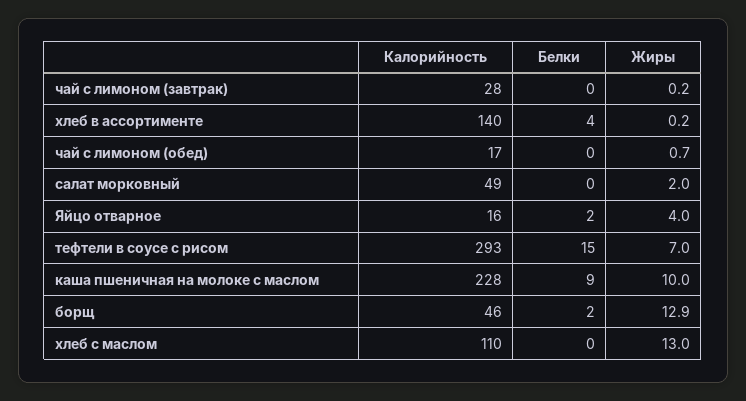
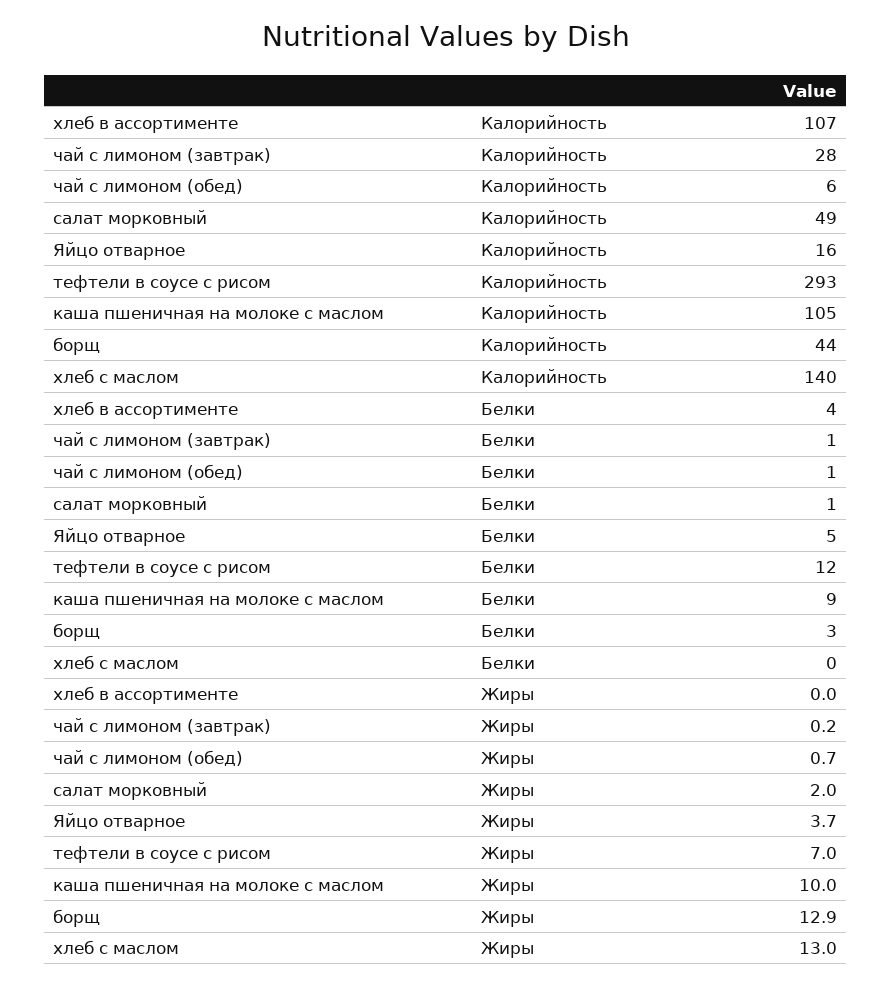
  {
    "Калорийность": {
      "чай с лимоном (завтрак)": 28,
-     "хлеб в ассортименте": 140,
+     "хлеб в ассортименте": 107,
-     "чай с лимоном (обед)": 17,
+     "чай с лимоном (обед)": 6,
      "салат морковный": 49,
      "Яйцо отварное": 16,
      "тефтели в соусе с рисом": 293,
-     "каша пшеничная на молоке с маслом": 228,
+     "каша пшеничная на молоке с маслом": 105,
-     "борщ": 46,
+     "борщ": 44,
-     "хлеб с маслом": 110
+     "хлеб с маслом": 140
    },
    "Белки": {
-     "чай с лимоном (завтрак)": 0,
+     "чай с лимоном (завтрак)": 1,
      "хлеб в ассортименте": 4,
-     "чай с лимоном (обед)": 0,
+     "чай с лимоном (обед)": 1,
-     "салат морковный": 0,
+     "салат морковный": 1,
-     "Яйцо отварное": 2,
+     "Яйцо отварное": 5,
-     "тефтели в соусе с рисом": 15,
+     "тефтели в соусе с рисом": 12,
      "каша пшеничная на молоке с маслом": 9,
-     "борщ": 2,
+     "борщ": 3,
      "хлеб с маслом": 0
    },
    "Жиры": {
      "чай с лимоном (завтрак)": 0.2,
-     "хлеб в ассортименте": 0.2,
+     "хлеб в ассортименте": 0,
      "чай с лимоном (обед)": 0.7,
      "салат морковный": 2,
-     "Яйцо отварное": 4,
+     "Яйцо отварное": 3.7,
      "тефтели в соусе с рисом": 7,
      "каша пшеничная на молоке с маслом": 10,
      "борщ": 12.9,
      "хлеб с маслом": 13
    }
  }

